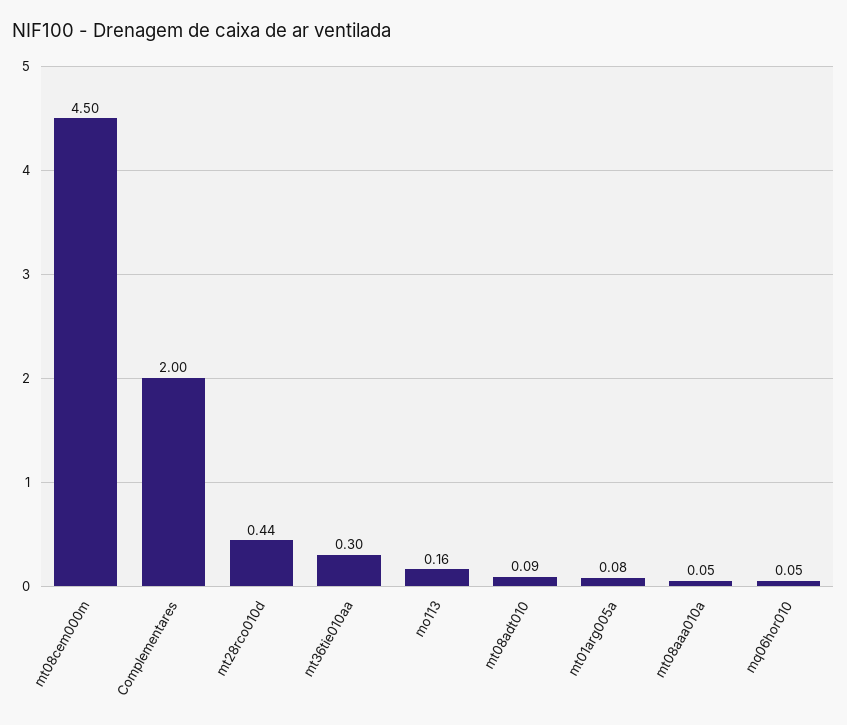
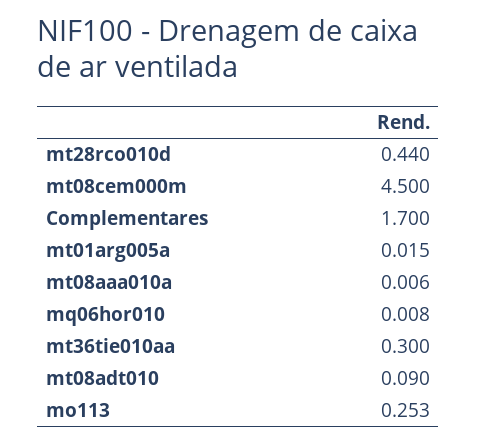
  {
    "mt08cem000m": 4.5,
-   "Complementares": 2,
+   "Complementares": 1.7,
    "mt28rco010d": 0.44,
    "mt36tie010aa": 0.3,
-   "mo113": 0.16,
+   "mo113": 0.253,
    "mt08adt010": 0.09,
-   "mt01arg005a": 0.08,
+   "mt01arg005a": 0.015,
-   "mt08aaa010a": 0.05,
+   "mt08aaa010a": 0.006,
-   "mq06hor010": 0.05
+   "mq06hor010": 0.008
  }

